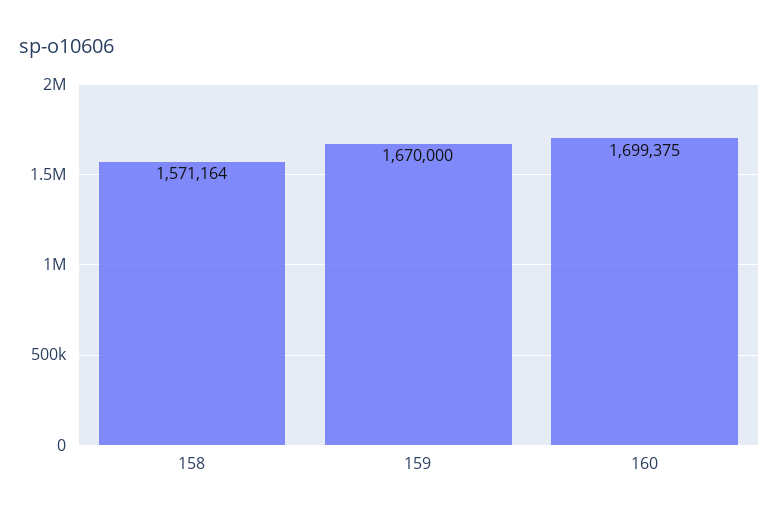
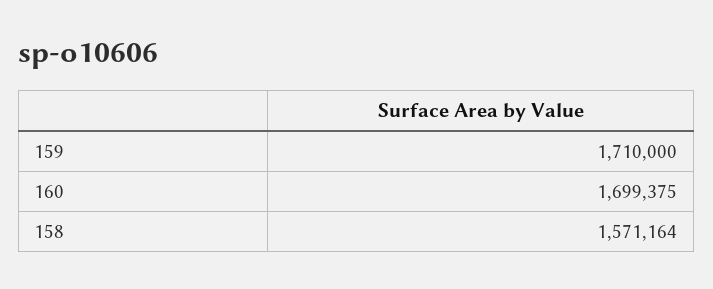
  {
    "158": 1571164,
-   "159": 1670000,
+   "159": 1710000,
    "160": 1699375
  }

